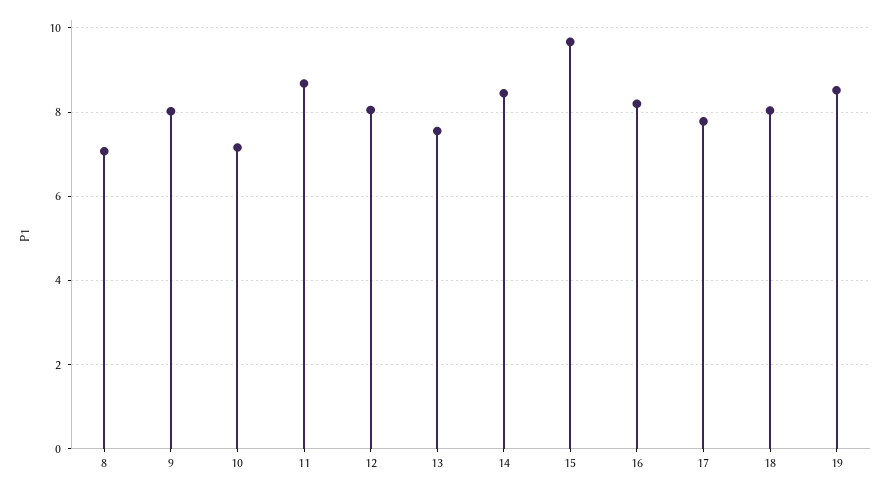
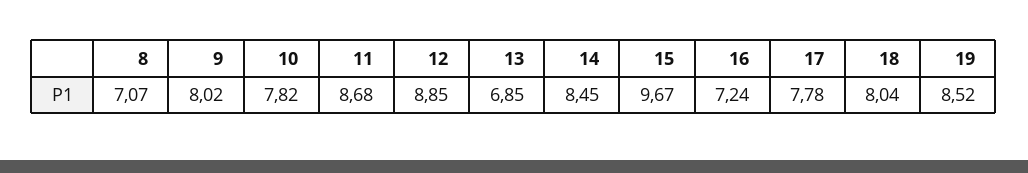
  {
    "8": 7.07,
    "9": 8.02,
-   "10": 7.2,
+   "10": 7.82,
    "11": 8.68,
-   "12": 8,
+   "12": 8.85,
-   "13": 7.6,
+   "13": 6.85,
    "14": 8.45,
    "15": 9.67,
-   "16": 8.2,
+   "16": 7.24,
    "17": 7.78,
    "18": 8.04,
    "19": 8.52
  }

